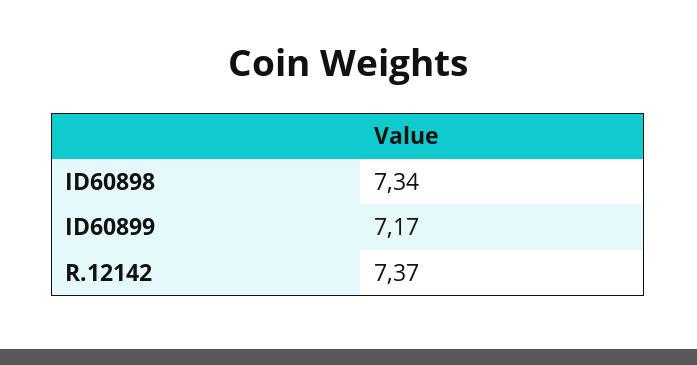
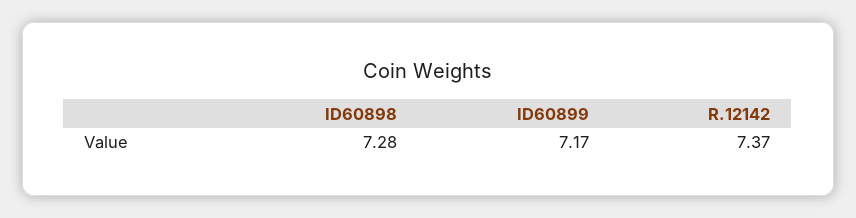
  {
-   "ID60898": 7.34,
+   "ID60898": 7.28,
    "ID60899": 7.17,
    "R.12142": 7.37
  }

